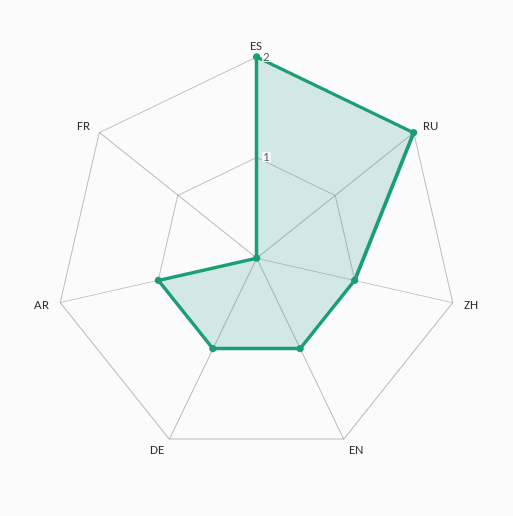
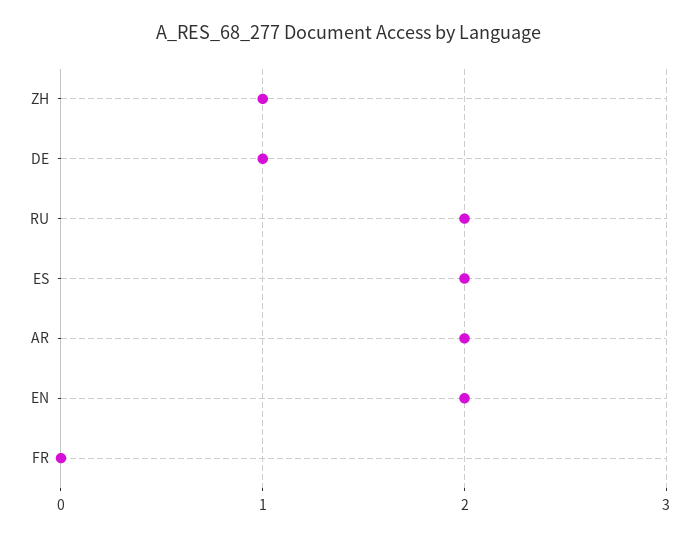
  {
    "ES": 2,
    "RU": 2,
    "ZH": 1,
-   "EN": 1,
+   "EN": 2,
    "DE": 1,
-   "AR": 1,
+   "AR": 2,
    "FR": 0
  }

